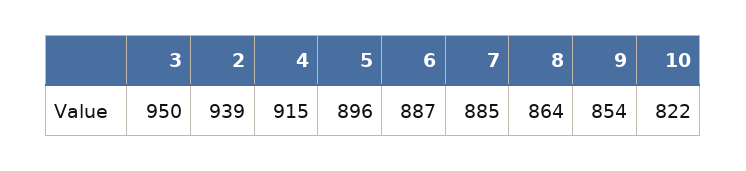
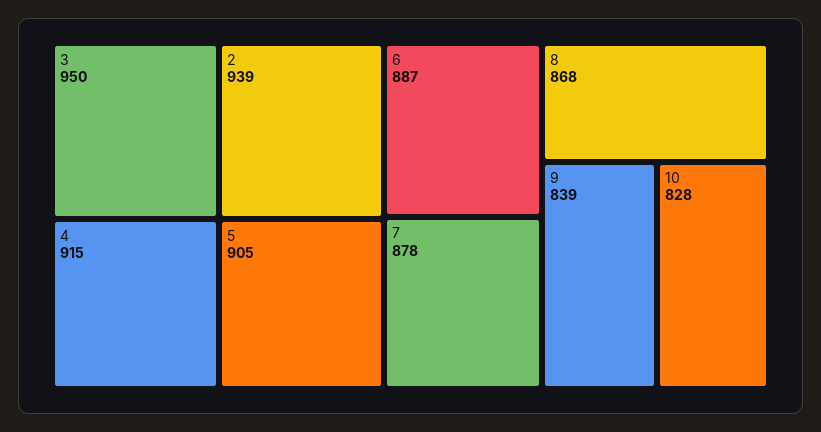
  {
    "3": 950,
    "2": 939,
    "4": 915,
-   "5": 896,
+   "5": 905,
    "6": 887,
-   "7": 885,
+   "7": 878,
-   "8": 864,
+   "8": 868,
-   "9": 854,
+   "9": 839,
-   "10": 822
+   "10": 828
  }

